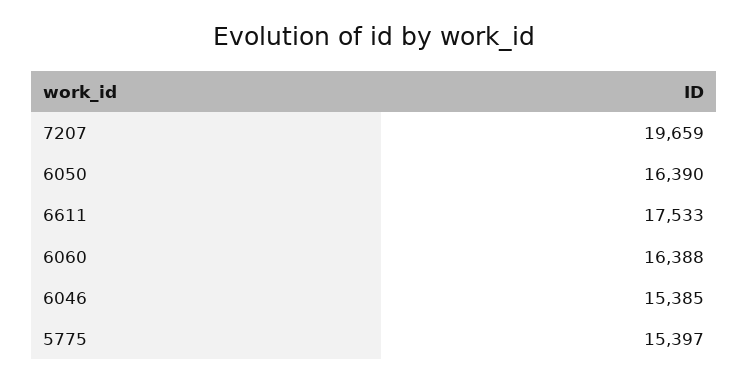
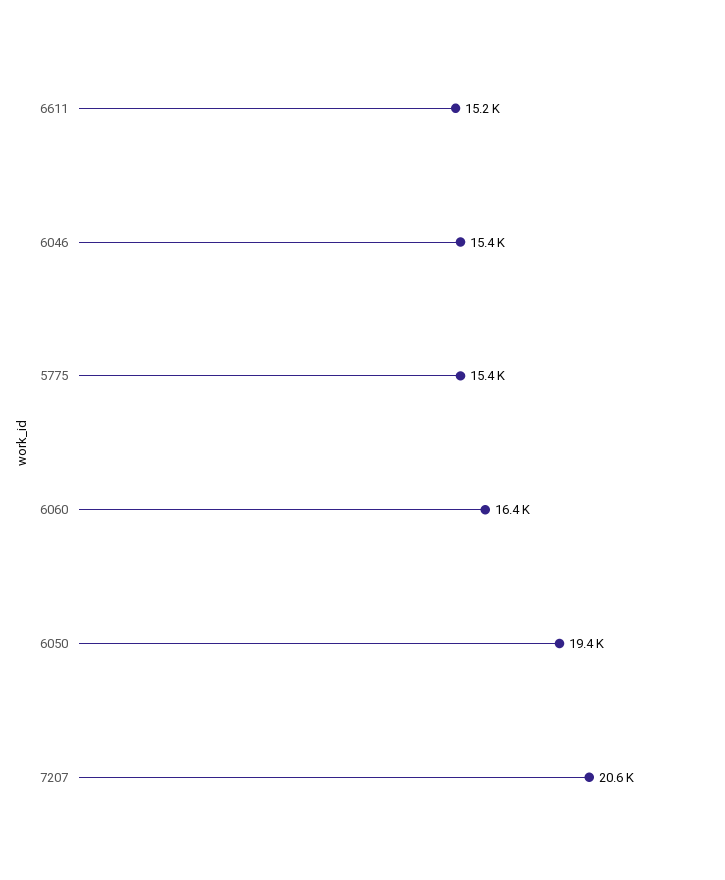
  {
-   "7207": 19659,
+   "7207": 20600,
-   "6050": 16390,
+   "6050": 19400,
-   "6611": 17533,
+   "6611": 15200,
    "6060": 16388,
    "6046": 15385,
    "5775": 15397
  }

